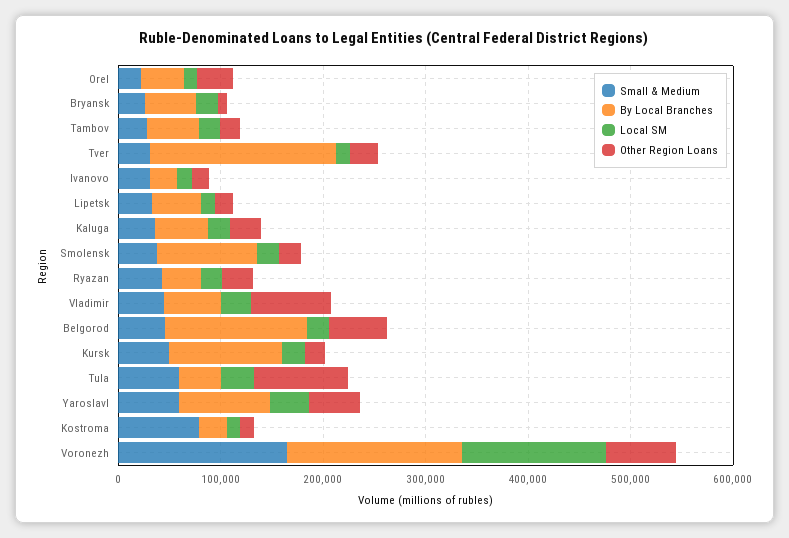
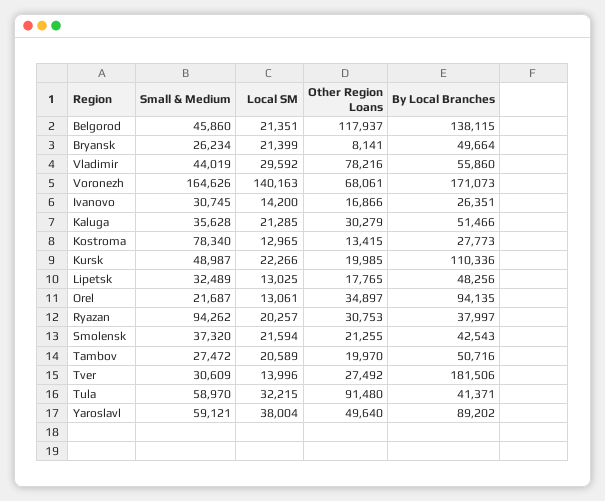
  {
    "Small & Medium": {
      "Orel": 21687,
      "Bryansk": 26234,
      "Tambov": 27472,
      "Tver": 30609,
      "Ivanovo": 30745,
      "Lipetsk": 32489,
      "Kaluga": 35628,
      "Smolensk": 37320,
-     "Ryazan": 40000,
+     "Ryazan": 94262,
      "Vladimir": 44019,
      "Belgorod": 45860,
      "Kursk": 48987,
      "Tula": 58970,
      "Yaroslavl": 59121,
      "Kostroma": 78340,
      "Voronezh": 164626
    },
    "By Local Branches": {
-     "Orel": 40000,
+     "Orel": 94135,
      "Bryansk": 49664,
      "Tambov": 50716,
      "Tver": 181506,
      "Ivanovo": 26351,
      "Lipetsk": 48256,
      "Kaluga": 51466,
-     "Smolensk": 100000,
+     "Smolensk": 42543,
      "Ryazan": 37997,
      "Vladimir": 55860,
      "Belgorod": 138115,
      "Kursk": 110336,
      "Tula": 41371,
      "Yaroslavl": 89202,
      "Kostroma": 27773,
      "Voronezh": 171073
    },
    "Local SM": {
      "Orel": 13061,
      "Bryansk": 21399,
      "Tambov": 20589,
      "Tver": 13996,
      "Ivanovo": 14200,
      "Lipetsk": 13025,
      "Kaluga": 21285,
      "Smolensk": 21594,
      "Ryazan": 20257,
      "Vladimir": 29592,
      "Belgorod": 21351,
      "Kursk": 22266,
      "Tula": 32215,
      "Yaroslavl": 38004,
      "Kostroma": 12965,
      "Voronezh": 140163
    },
    "Other Region Loans": {
      "Orel": 34897,
      "Bryansk": 8141,
      "Tambov": 19970,
      "Tver": 27492,
      "Ivanovo": 16866,
      "Lipetsk": 17765,
      "Kaluga": 30279,
      "Smolensk": 21255,
      "Ryazan": 30753,
      "Vladimir": 78216,
-     "Belgorod": 60000,
+     "Belgorod": 117937,
      "Kursk": 19985,
      "Tula": 91480,
      "Yaroslavl": 49640,
      "Kostroma": 13415,
      "Voronezh": 68061
    }
  }

